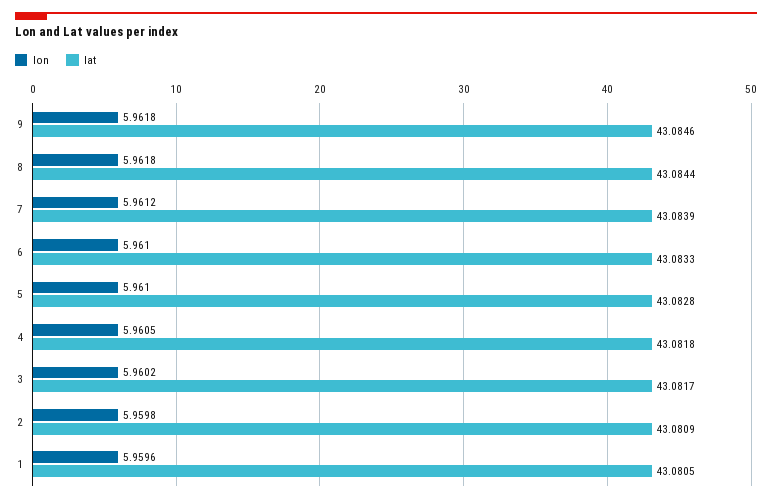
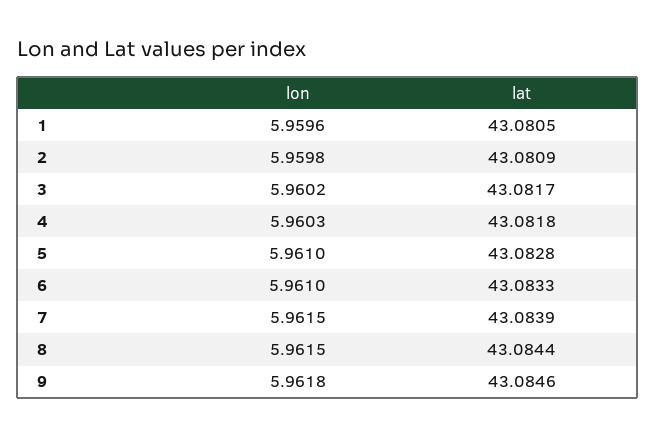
  {
    "lon": {
      "9": 5.9618,
-     "8": 5.9618,
+     "8": 5.9615,
-     "7": 5.9612,
+     "7": 5.9615,
      "6": 5.961,
      "5": 5.961,
-     "4": 5.9605,
+     "4": 5.9603,
      "3": 5.9602,
      "2": 5.9598,
      "1": 5.9596
    },
    "lat": {
      "9": 43.0846,
      "8": 43.0844,
      "7": 43.0839,
      "6": 43.0833,
      "5": 43.0828,
      "4": 43.0818,
      "3": 43.0817,
      "2": 43.0809,
      "1": 43.0805
    }
  }

